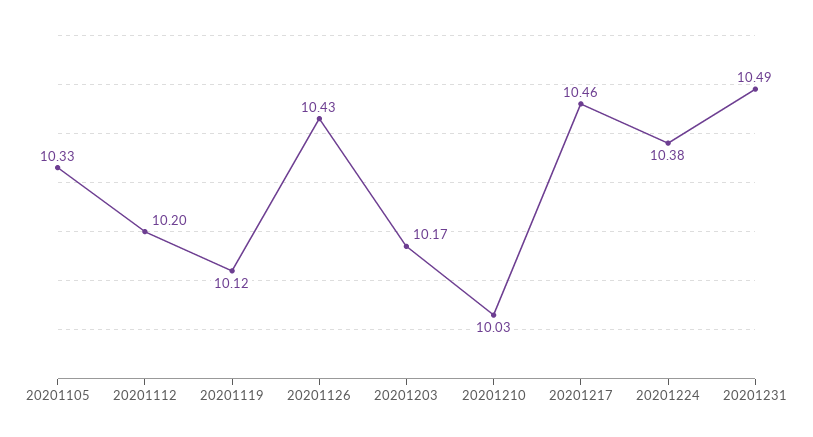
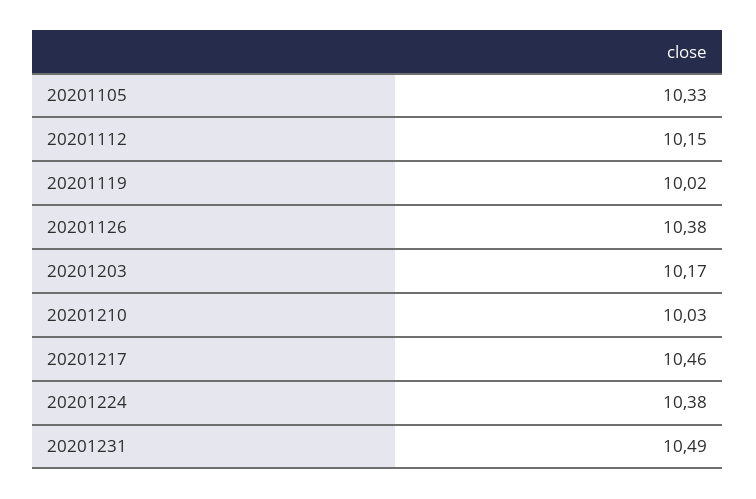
  {
    "20201105": 10.33,
-   "20201112": 10.2,
+   "20201112": 10.15,
-   "20201119": 10.12,
+   "20201119": 10.02,
-   "20201126": 10.43,
+   "20201126": 10.38,
    "20201203": 10.17,
    "20201210": 10.03,
    "20201217": 10.46,
    "20201224": 10.38,
    "20201231": 10.49
  }

